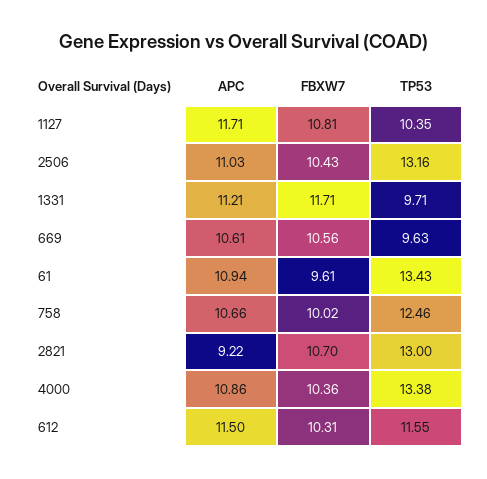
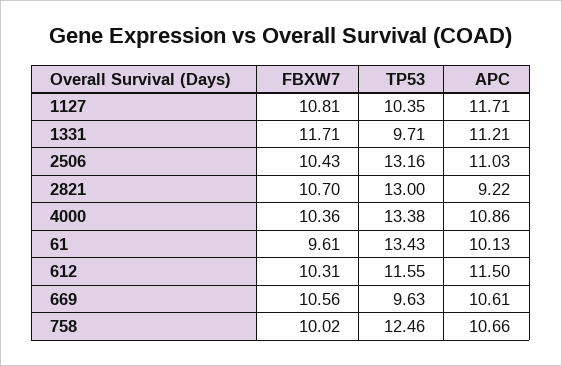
  {
    "APC": {
      "1127": 11.71,
      "2506": 11.03,
      "1331": 11.21,
      "669": 10.61,
-     "61": 10.94,
+     "61": 10.13,
      "758": 10.66,
      "2821": 9.22,
      "4000": 10.86,
      "612": 11.5
    },
    "FBXW7": {
      "1127": 10.81,
      "2506": 10.43,
      "1331": 11.71,
      "669": 10.56,
      "61": 9.61,
      "758": 10.02,
      "2821": 10.7,
      "4000": 10.36,
      "612": 10.31
    },
    "TP53": {
      "1127": 10.35,
      "2506": 13.16,
      "1331": 9.71,
      "669": 9.63,
      "61": 13.43,
      "758": 12.46,
      "2821": 13,
      "4000": 13.38,
      "612": 11.55
    }
  }

